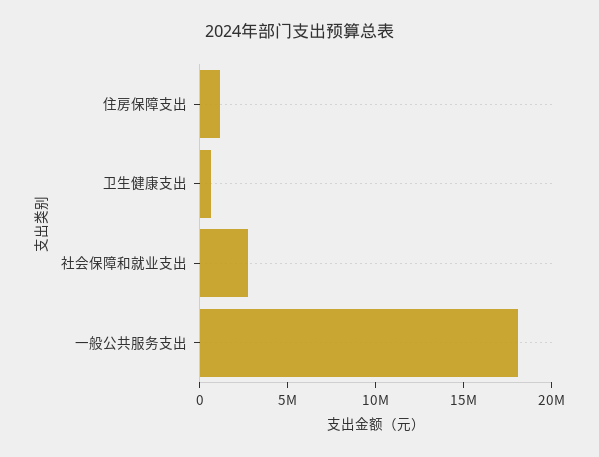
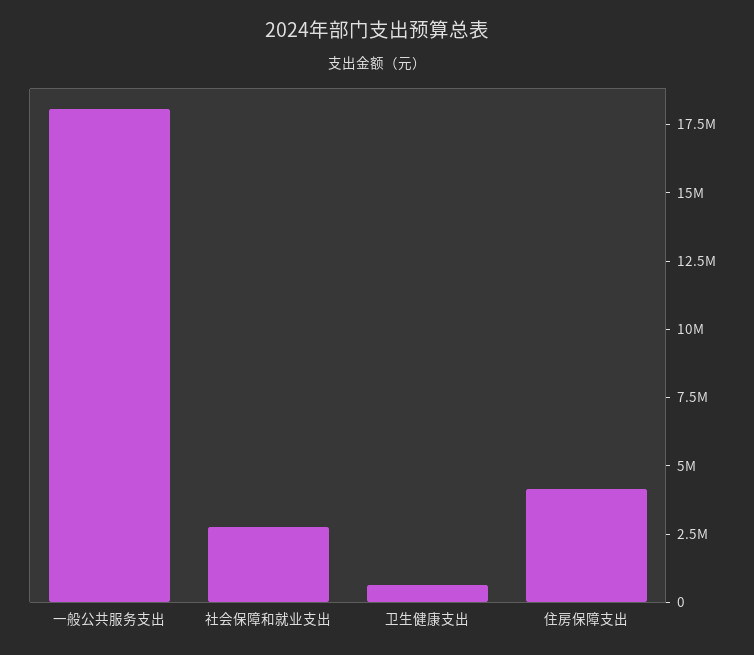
  {
-   "住房保障支出": 1000000,
+   "住房保障支出": 4000000,
    "卫生健康支出": 500000,
    "社会保障和就业支出": 3000000,
    "一般公共服务支出": 18000000
  }

